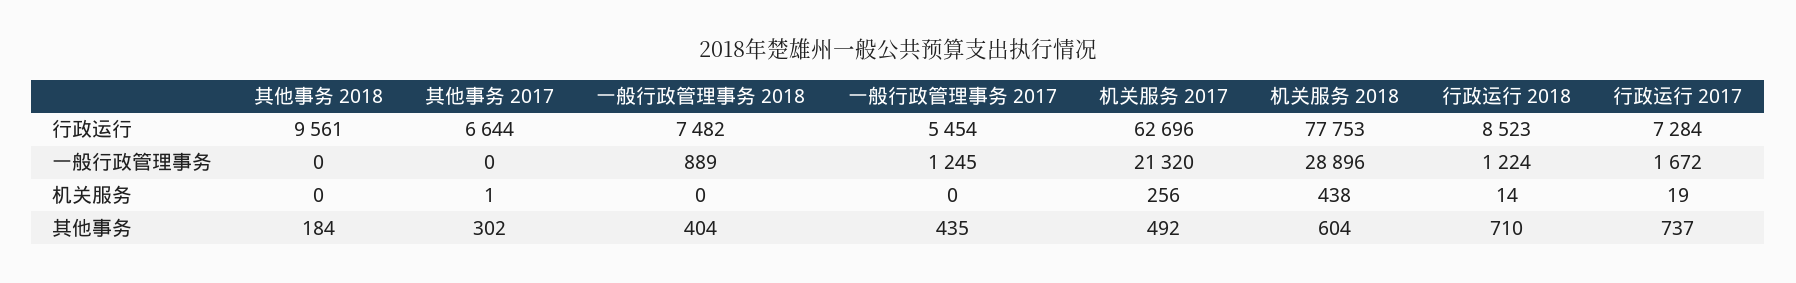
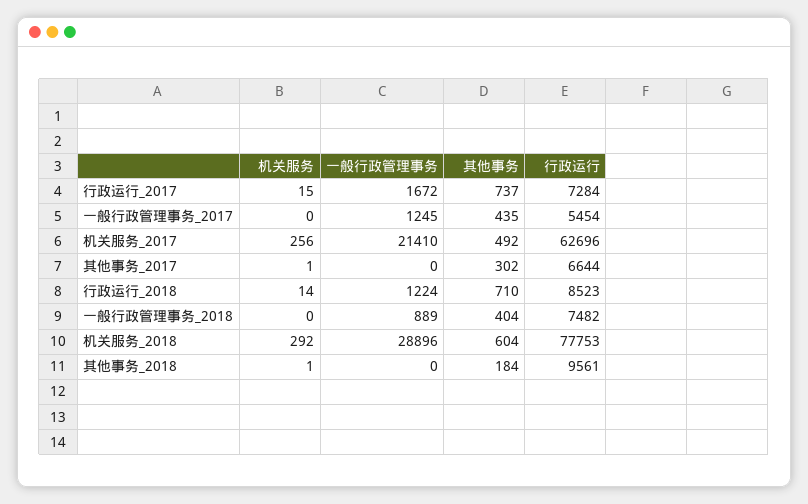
  {
    "其他事务 2018": {
      "行政运行": 9561,
      "一般行政管理事务": 0,
-     "机关服务": 0,
+     "机关服务": 1,
      "其他事务": 184
    },
    "其他事务 2017": {
      "行政运行": 6644,
      "一般行政管理事务": 0,
      "机关服务": 1,
      "其他事务": 302
    },
    "一般行政管理事务 2018": {
      "行政运行": 7482,
      "一般行政管理事务": 889,
      "机关服务": 0,
      "其他事务": 404
    },
    "一般行政管理事务 2017": {
      "行政运行": 5454,
      "一般行政管理事务": 1245,
      "机关服务": 0,
      "其他事务": 435
    },
    "机关服务 2017": {
      "行政运行": 62696,
-     "一般行政管理事务": 21320,
+     "一般行政管理事务": 21410,
      "机关服务": 256,
      "其他事务": 492
    },
    "机关服务 2018": {
      "行政运行": 77753,
      "一般行政管理事务": 28896,
-     "机关服务": 438,
+     "机关服务": 292,
      "其他事务": 604
    },
    "行政运行 2018": {
      "行政运行": 8523,
      "一般行政管理事务": 1224,
      "机关服务": 14,
      "其他事务": 710
    },
    "行政运行 2017": {
      "行政运行": 7284,
      "一般行政管理事务": 1672,
-     "机关服务": 19,
+     "机关服务": 15,
      "其他事务": 737
    }
  }

